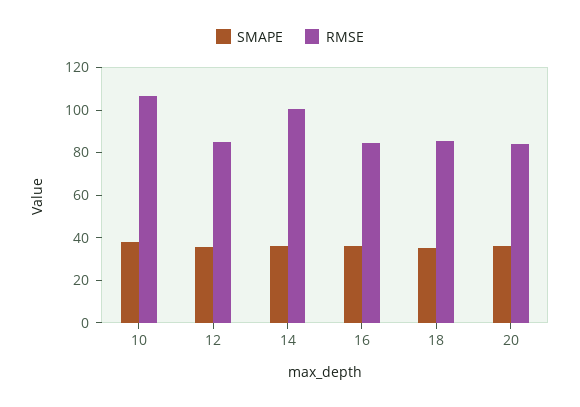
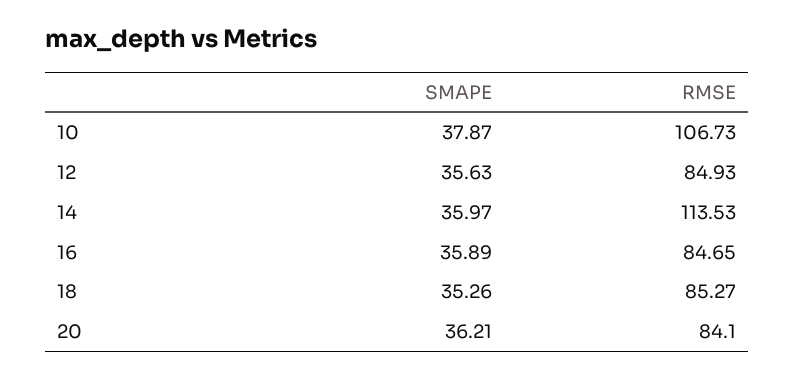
  {
    "SMAPE": {
      "10": 37.87,
      "12": 35.63,
      "14": 35.97,
      "16": 35.89,
      "18": 35.26,
      "20": 36.21
    },
    "RMSE": {
      "10": 106.73,
      "12": 84.93,
-     "14": 100,
+     "14": 113.53,
      "16": 84.65,
      "18": 85.27,
      "20": 84.1
    }
  }

